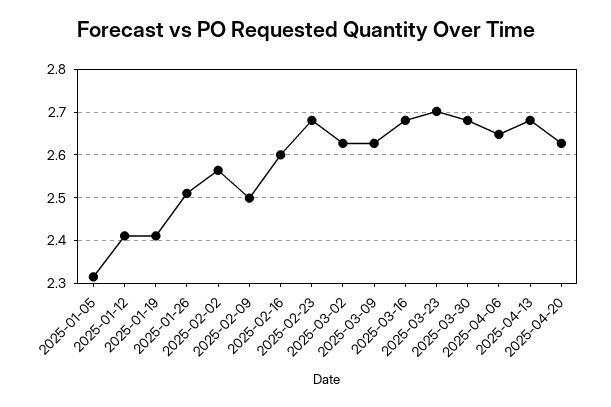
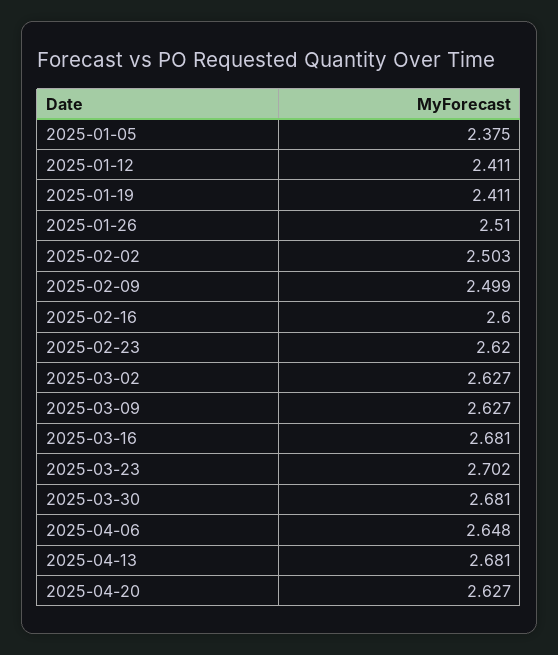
  {
-   "2025-01-05": 2.32,
+   "2025-01-05": 2.375,
    "2025-01-12": 2.411,
    "2025-01-19": 2.411,
    "2025-01-26": 2.51,
-   "2025-02-02": 2.56,
+   "2025-02-02": 2.503,
    "2025-02-09": 2.499,
    "2025-02-16": 2.6,
-   "2025-02-23": 2.68,
+   "2025-02-23": 2.62,
    "2025-03-02": 2.627,
    "2025-03-09": 2.627,
    "2025-03-16": 2.681,
    "2025-03-23": 2.702,
    "2025-03-30": 2.681,
    "2025-04-06": 2.648,
    "2025-04-13": 2.681,
    "2025-04-20": 2.627
  }

